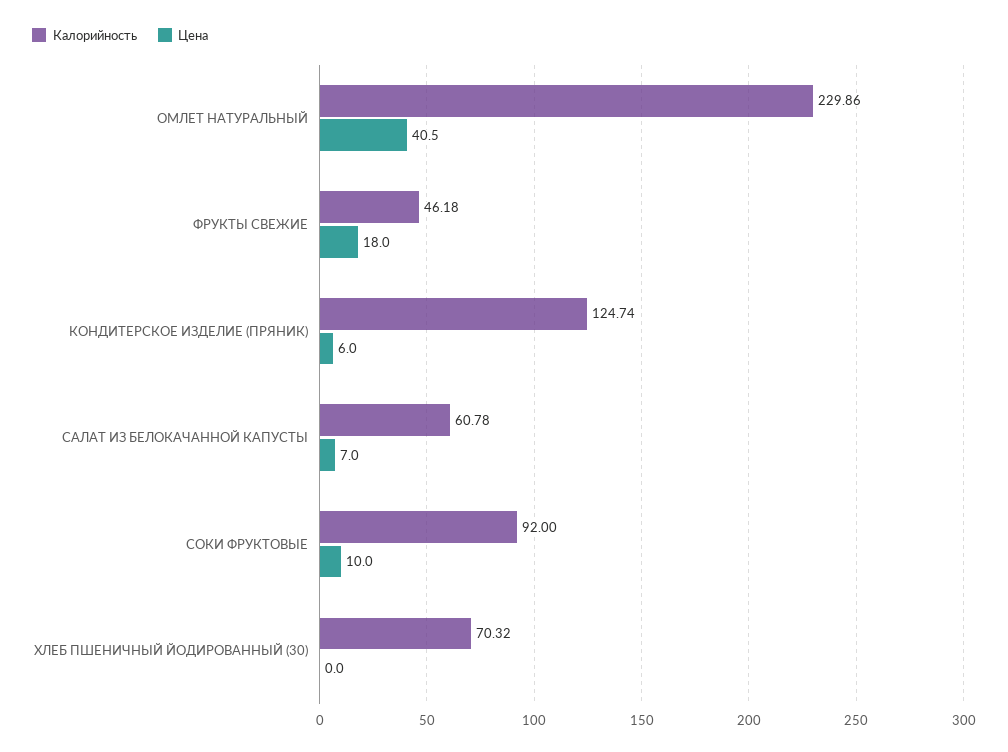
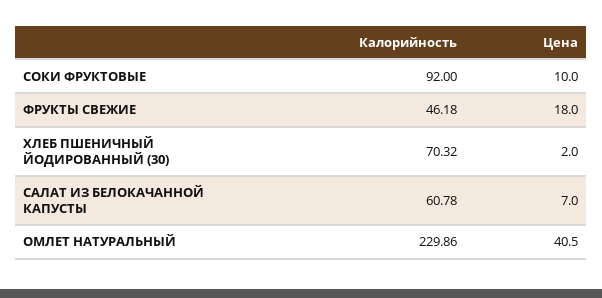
  {
    "Калорийность": {
      "ОМЛЕТ НАТУРАЛЬНЫЙ": 229.86,
      "ФРУКТЫ СВЕЖИЕ": 46.18,
-     "КОНДИТЕРСКОЕ ИЗДЕЛИЕ (ПРЯНИК)": 124.74,
      "САЛАТ ИЗ БЕЛОКАЧАННОЙ КАПУСТЫ": 60.78,
      "СОКИ ФРУКТОВЫЕ": 92,
      "ХЛЕБ ПШЕНИЧНЫЙ ЙОДИРОВАННЫЙ (30)": 70.32
    },
    "Цена": {
      "ОМЛЕТ НАТУРАЛЬНЫЙ": 40.5,
      "ФРУКТЫ СВЕЖИЕ": 18,
-     "КОНДИТЕРСКОЕ ИЗДЕЛИЕ (ПРЯНИК)": 6,
      "САЛАТ ИЗ БЕЛОКАЧАННОЙ КАПУСТЫ": 7,
      "СОКИ ФРУКТОВЫЕ": 10,
-     "ХЛЕБ ПШЕНИЧНЫЙ ЙОДИРОВАННЫЙ (30)": 0
+     "ХЛЕБ ПШЕНИЧНЫЙ ЙОДИРОВАННЫЙ (30)": 2
    }
  }

